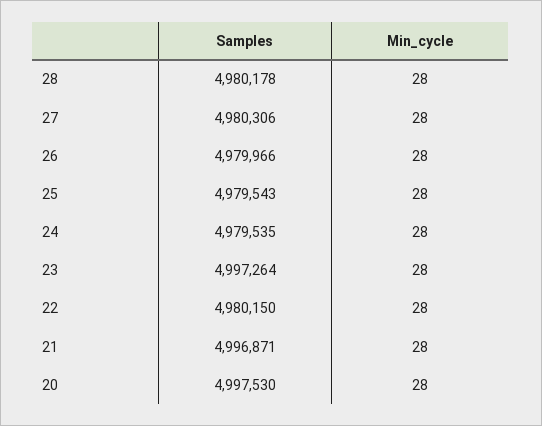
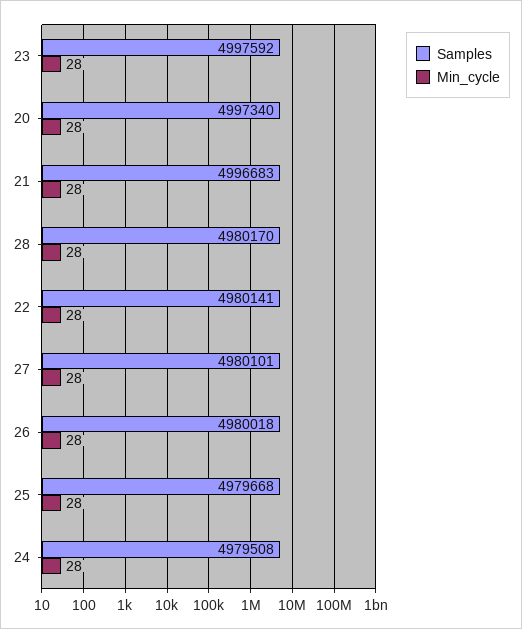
  {
    "Samples": {
-     "28": 4980178,
+     "28": 4980170,
-     "27": 4980306,
+     "27": 4980101,
-     "26": 4979966,
+     "26": 4980018,
-     "25": 4979543,
+     "25": 4979668,
-     "24": 4979535,
+     "24": 4979508,
-     "23": 4997264,
+     "23": 4997592,
-     "22": 4980150,
+     "22": 4980141,
-     "21": 4996871,
+     "21": 4996683,
-     "20": 4997530
+     "20": 4997340
    },
    "Min_cycle": {
      "28": 28,
      "27": 28,
      "26": 28,
      "25": 28,
      "24": 28,
      "23": 28,
      "22": 28,
      "21": 28,
      "20": 28
    }
  }

